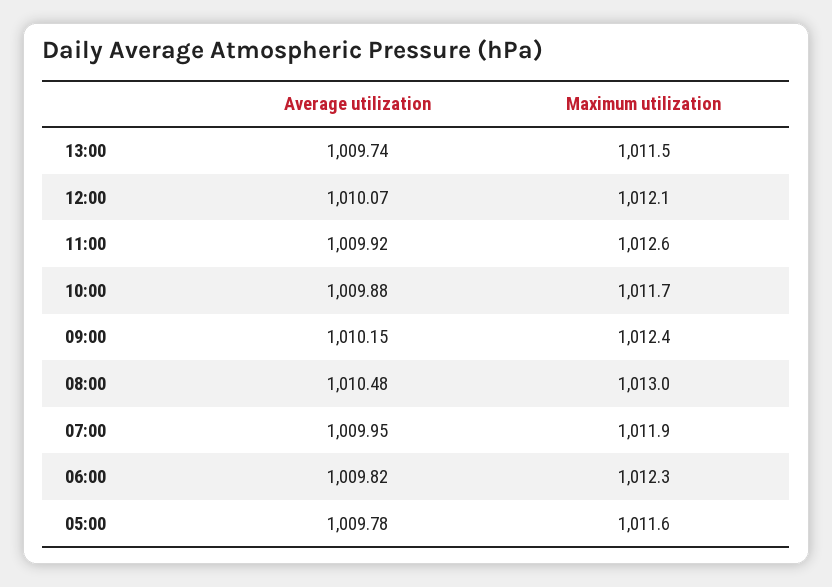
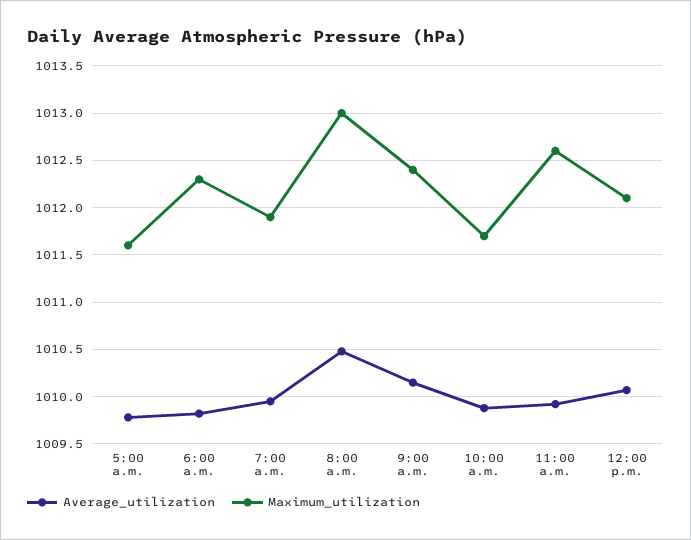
  {
    "Average utilization": {
-     "13:00": 1009.74,
      "12:00": 1010.07,
      "11:00": 1009.92,
      "10:00": 1009.88,
      "09:00": 1010.15,
      "08:00": 1010.48,
      "07:00": 1009.95,
      "06:00": 1009.82,
      "05:00": 1009.78
    },
    "Maximum utilization": {
-     "13:00": 1011.5,
      "12:00": 1012.1,
      "11:00": 1012.6,
      "10:00": 1011.7,
      "09:00": 1012.4,
      "08:00": 1013,
      "07:00": 1011.9,
      "06:00": 1012.3,
      "05:00": 1011.6
    }
  }

